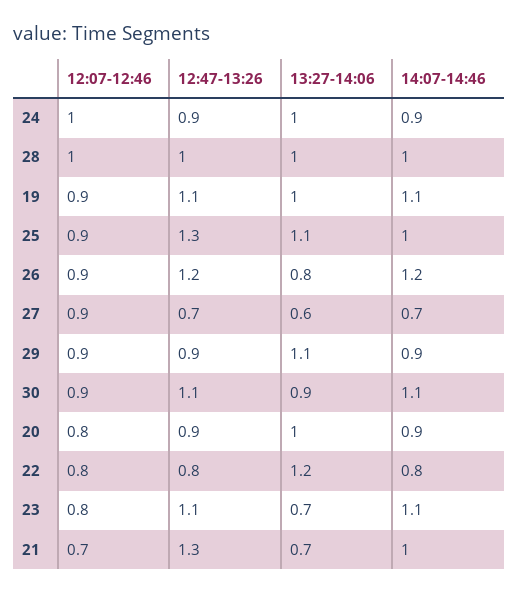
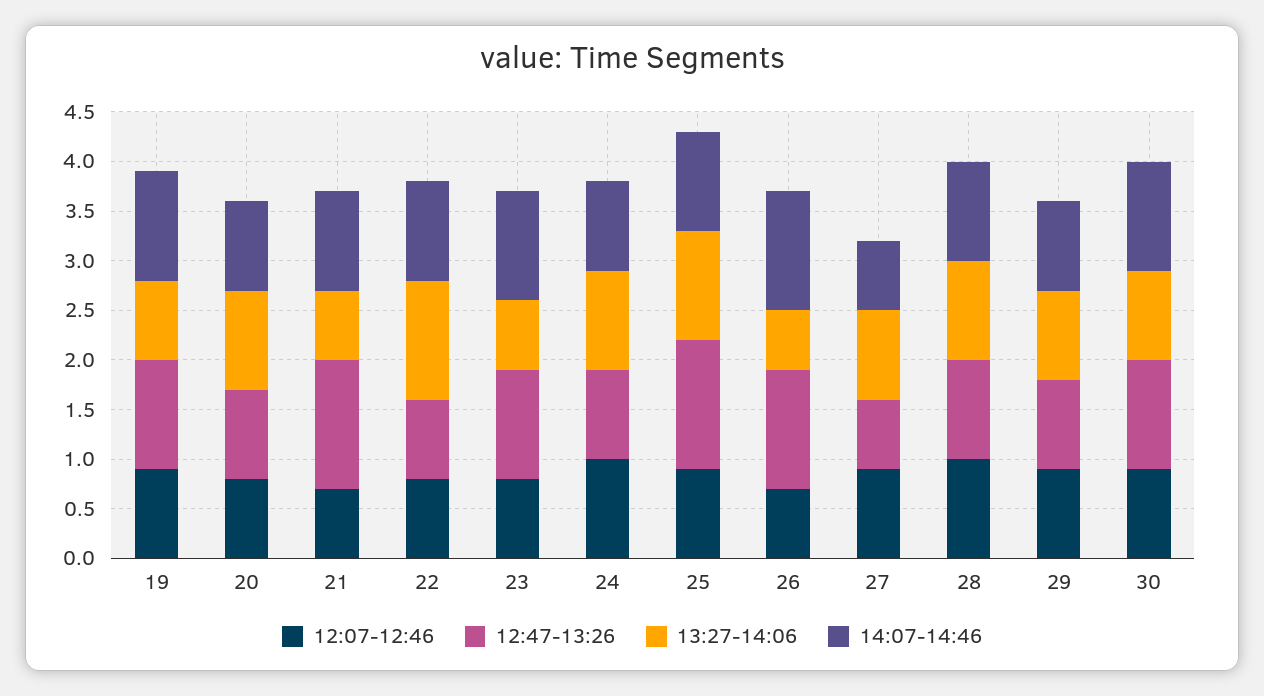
  {
    "12:07-12:46": {
      "24": 1,
      "28": 1,
      "19": 0.9,
      "25": 0.9,
-     "26": 0.9,
+     "26": 0.7,
      "27": 0.9,
      "29": 0.9,
      "30": 0.9,
      "20": 0.8,
      "22": 0.8,
      "23": 0.8,
      "21": 0.7
    },
    "12:47-13:26": {
      "24": 0.9,
      "28": 1,
      "19": 1.1,
      "25": 1.3,
      "26": 1.2,
      "27": 0.7,
      "29": 0.9,
      "30": 1.1,
      "20": 0.9,
      "22": 0.8,
      "23": 1.1,
      "21": 1.3
    },
    "13:27-14:06": {
      "24": 1,
      "28": 1,
-     "19": 1,
+     "19": 0.8,
      "25": 1.1,
-     "26": 0.8,
+     "26": 0.6,
-     "27": 0.6,
+     "27": 0.9,
-     "29": 1.1,
+     "29": 0.9,
      "30": 0.9,
      "20": 1,
      "22": 1.2,
      "23": 0.7,
      "21": 0.7
    },
    "14:07-14:46": {
      "24": 0.9,
      "28": 1,
      "19": 1.1,
      "25": 1,
      "26": 1.2,
      "27": 0.7,
      "29": 0.9,
      "30": 1.1,
      "20": 0.9,
-     "22": 0.8,
+     "22": 1,
      "23": 1.1,
      "21": 1
    }
  }

